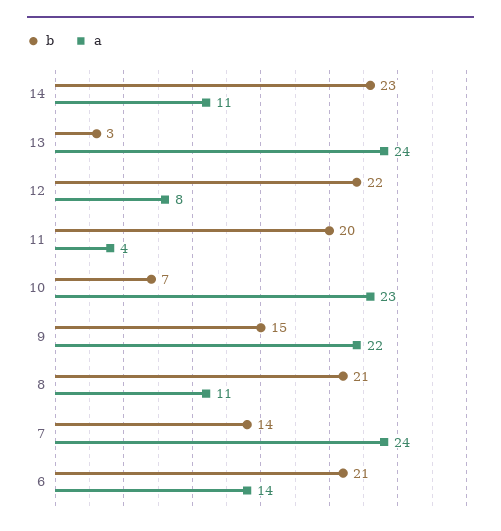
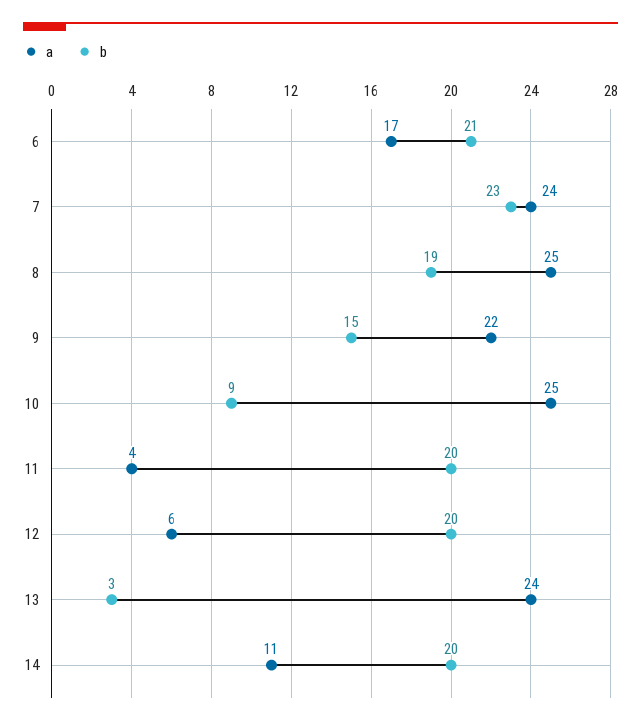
  {
    "b": {
-     "14": 23,
+     "14": 20,
      "13": 3,
-     "12": 22,
+     "12": 20,
      "11": 20,
-     "10": 7,
+     "10": 9,
      "9": 15,
-     "8": 21,
+     "8": 19,
-     "7": 14,
+     "7": 23,
      "6": 21
    },
    "a": {
      "14": 11,
      "13": 24,
-     "12": 8,
+     "12": 6,
      "11": 4,
-     "10": 23,
+     "10": 25,
      "9": 22,
-     "8": 11,
+     "8": 25,
      "7": 24,
-     "6": 14
+     "6": 17
    }
  }

